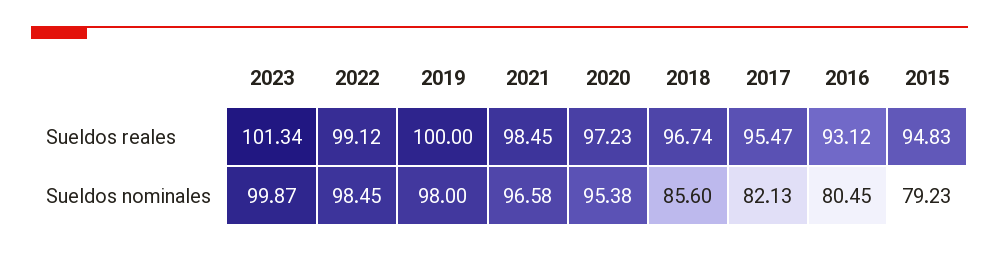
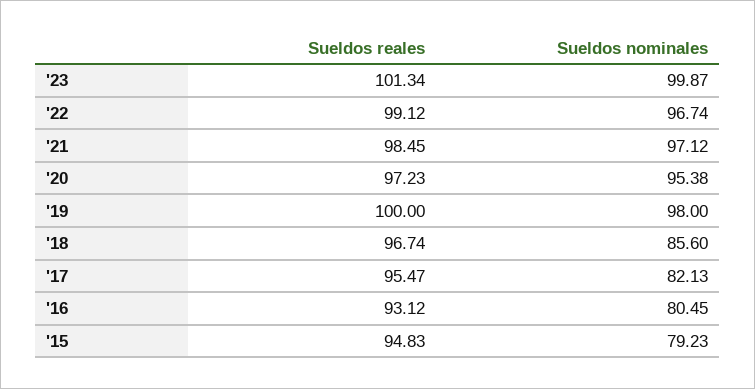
  {
    "2023": {
      "Sueldos reales": 101.34,
      "Sueldos nominales": 99.87
    },
    "2022": {
      "Sueldos reales": 99.12,
-     "Sueldos nominales": 98.45
+     "Sueldos nominales": 96.74
    },
    "2019": {
      "Sueldos reales": 100,
      "Sueldos nominales": 98
    },
    "2021": {
      "Sueldos reales": 98.45,
-     "Sueldos nominales": 96.58
+     "Sueldos nominales": 97.12
    },
    "2020": {
      "Sueldos reales": 97.23,
      "Sueldos nominales": 95.38
    },
    "2018": {
      "Sueldos reales": 96.74,
      "Sueldos nominales": 85.6
    },
    "2017": {
      "Sueldos reales": 95.47,
      "Sueldos nominales": 82.13
    },
    "2016": {
      "Sueldos reales": 93.12,
      "Sueldos nominales": 80.45
    },
    "2015": {
      "Sueldos reales": 94.83,
      "Sueldos nominales": 79.23
    }
  }

